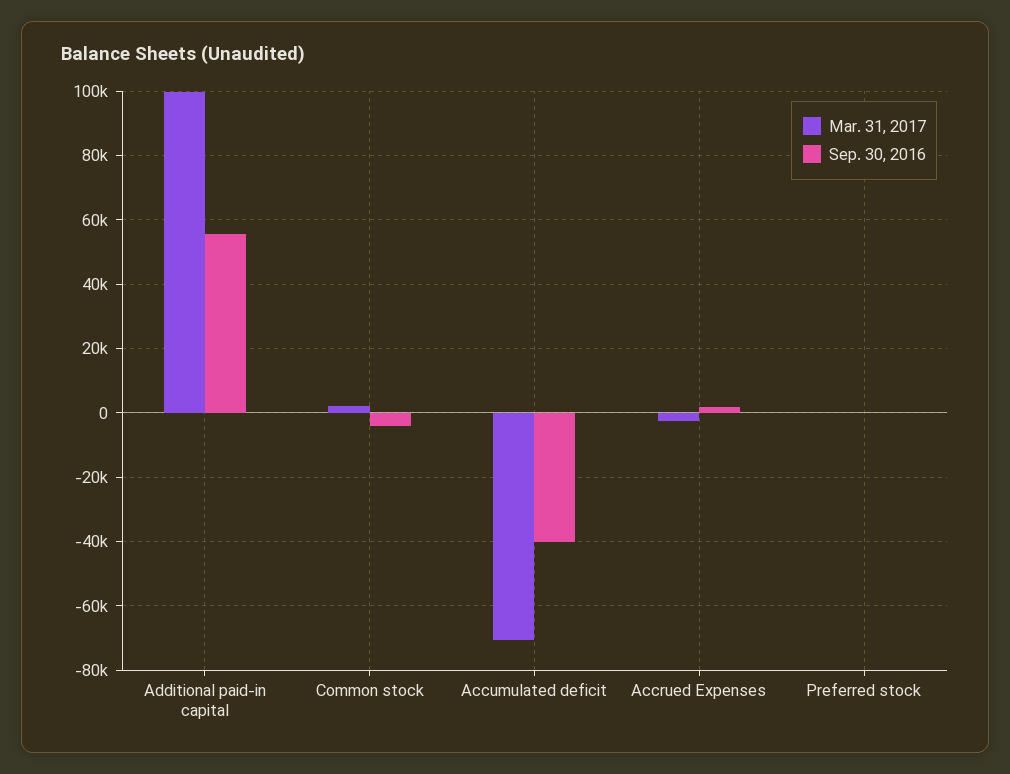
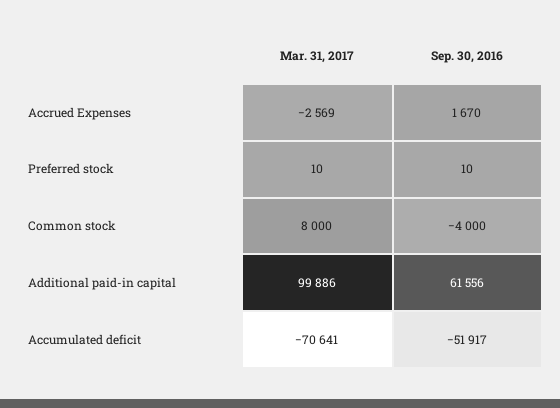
  {
    "Mar. 31, 2017": {
      "Additional paid-in capital": 99886,
-     "Common stock": 2000,
+     "Common stock": 8000,
      "Accumulated deficit": -70641,
      "Accrued Expenses": -2569,
      "Preferred stock": 10
    },
    "Sep. 30, 2016": {
-     "Additional paid-in capital": 56000,
+     "Additional paid-in capital": 61556,
      "Common stock": -4000,
-     "Accumulated deficit": -40000,
+     "Accumulated deficit": -51917,
      "Accrued Expenses": 1670,
      "Preferred stock": 10
    }
  }

